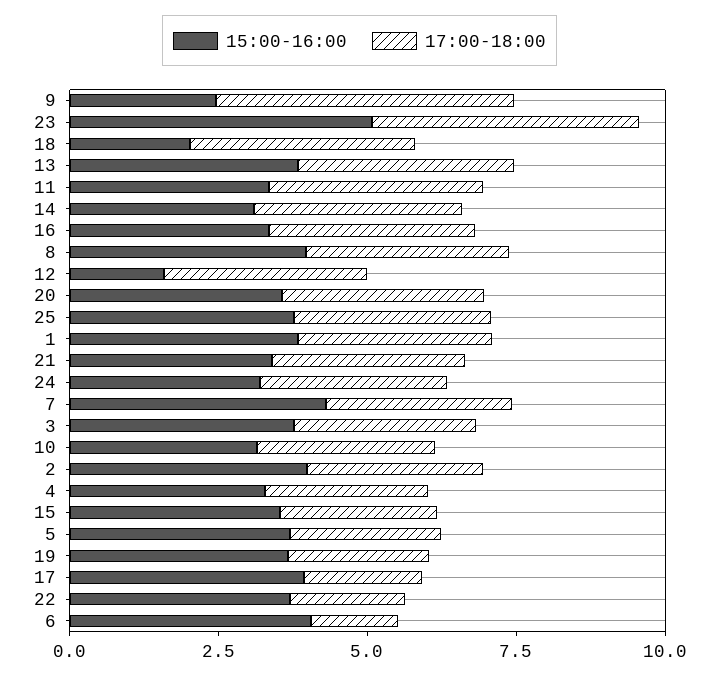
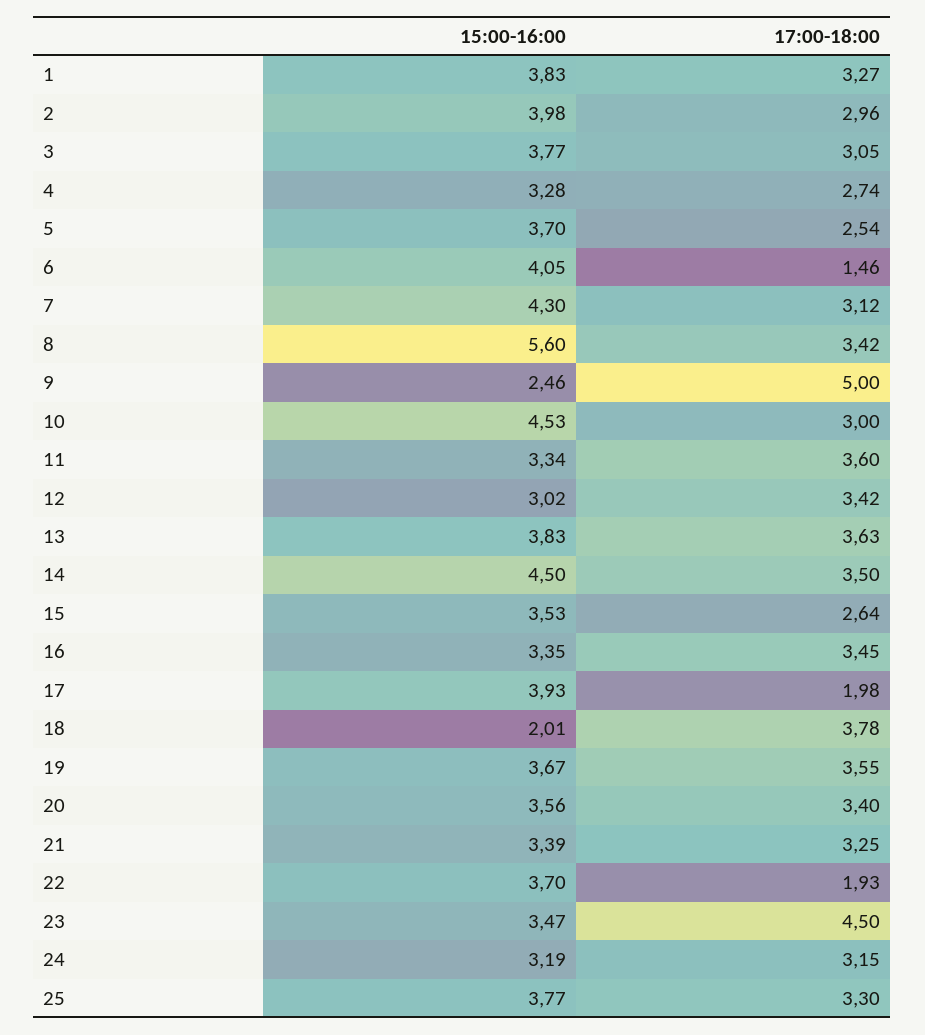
  {
    "15:00-16:00": {
      "9": 2.46,
-     "23": 5,
+     "23": 3.47,
      "18": 2.01,
      "13": 3.83,
      "11": 3.34,
-     "14": 3,
+     "14": 4.5,
      "16": 3.35,
-     "8": 4,
+     "8": 5.6,
-     "12": 1.5,
+     "12": 3.02,
      "20": 3.56,
      "25": 3.77,
      "1": 3.83,
      "21": 3.39,
      "24": 3.19,
      "7": 4.3,
      "3": 3.77,
-     "10": 3,
+     "10": 4.53,
      "2": 3.98,
      "4": 3.28,
      "15": 3.53,
      "5": 3.7,
      "19": 3.67,
      "17": 3.93,
      "22": 3.7,
      "6": 4.05
    },
    "17:00-18:00": {
      "9": 5,
      "23": 4.5,
      "18": 3.78,
      "13": 3.63,
      "11": 3.6,
      "14": 3.5,
      "16": 3.45,
      "8": 3.42,
      "12": 3.42,
      "20": 3.4,
      "25": 3.3,
      "1": 3.27,
      "21": 3.25,
      "24": 3.15,
      "7": 3.12,
      "3": 3.05,
      "10": 3,
      "2": 2.96,
      "4": 2.74,
      "15": 2.64,
      "5": 2.54,
-     "19": 2.5,
+     "19": 3.55,
      "17": 1.98,
      "22": 1.93,
      "6": 1.46
    }
  }

